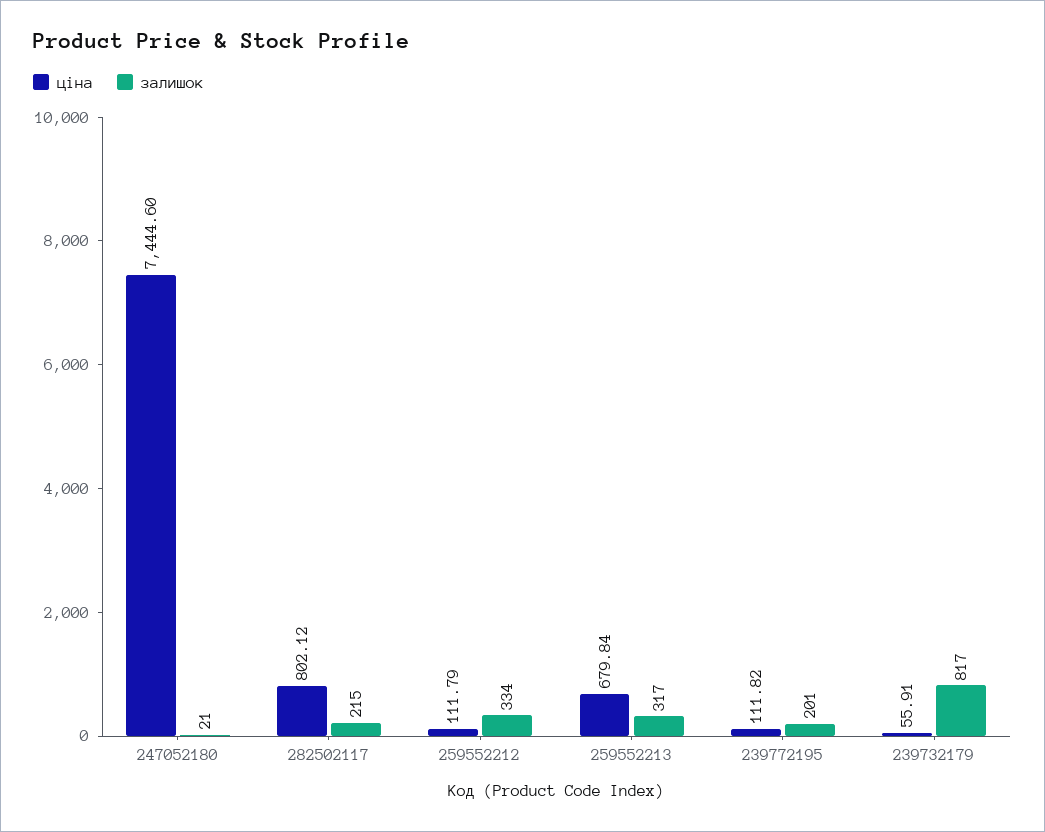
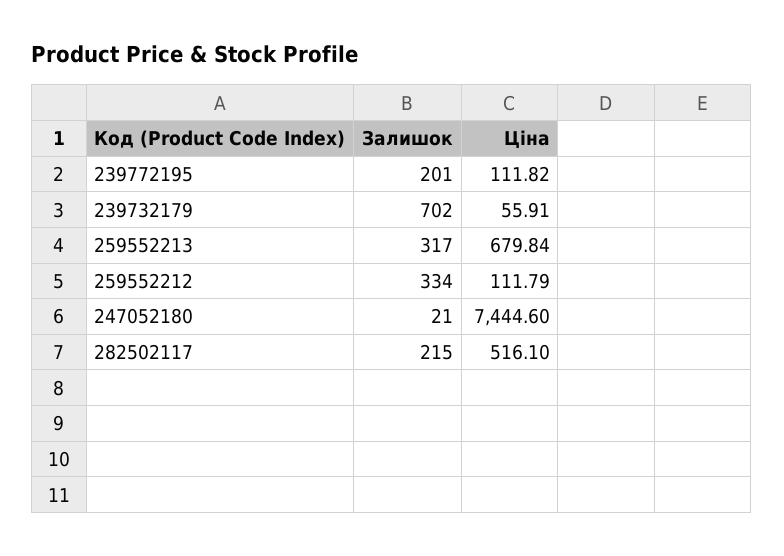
  {
    "ціна": {
      "247052180": 7444.6,
-     "282502117": 802.12,
+     "282502117": 516.1,
      "259552212": 111.79,
      "259552213": 679.84,
      "239772195": 111.82,
      "239732179": 55.91
    },
    "залишок": {
      "247052180": 21,
      "282502117": 215,
      "259552212": 334,
      "259552213": 317,
      "239772195": 201,
-     "239732179": 817
+     "239732179": 702
    }
  }

